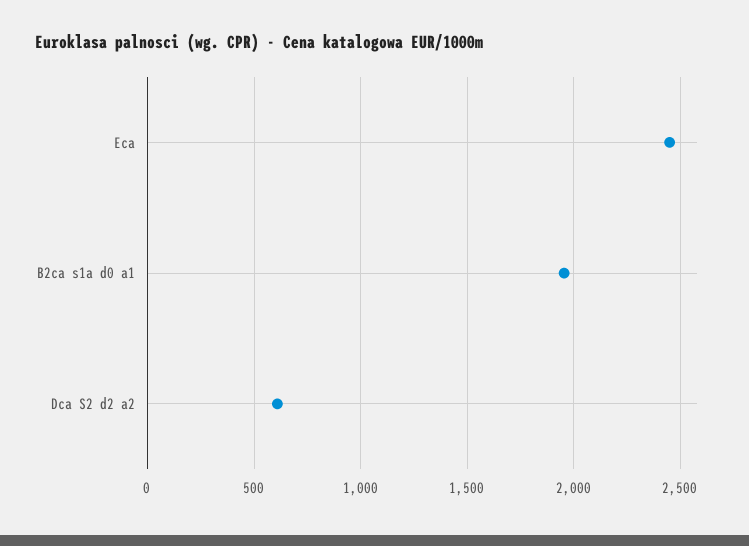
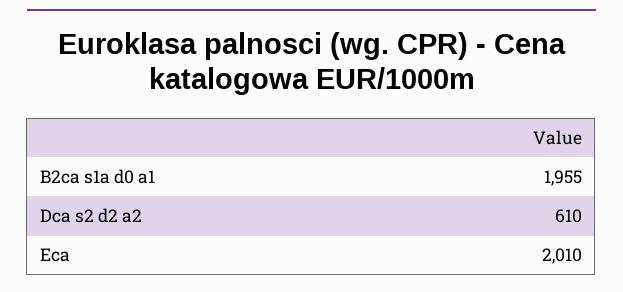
  {
-   "Eca": 2450,
+   "Eca": 2010,
    "B2ca s1a d0 a1": 1955,
    "Dca S2 d2 a2": 610
  }

